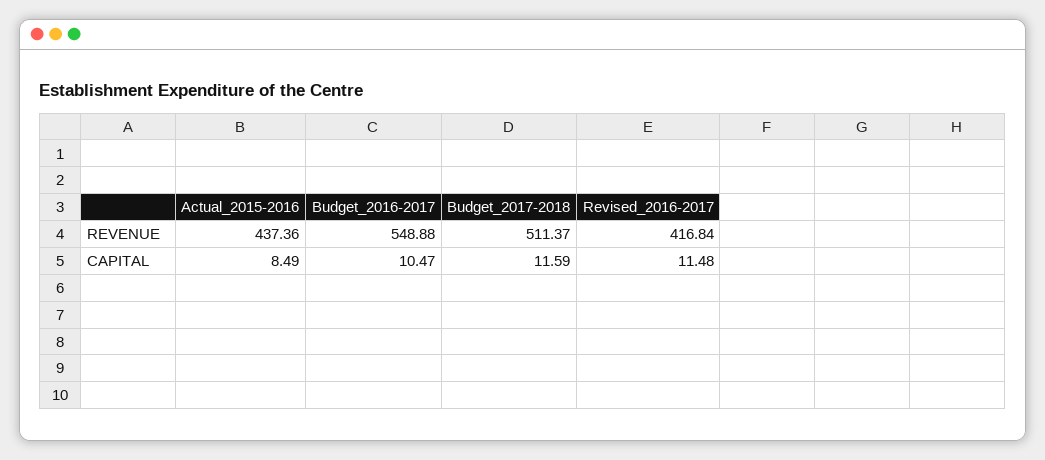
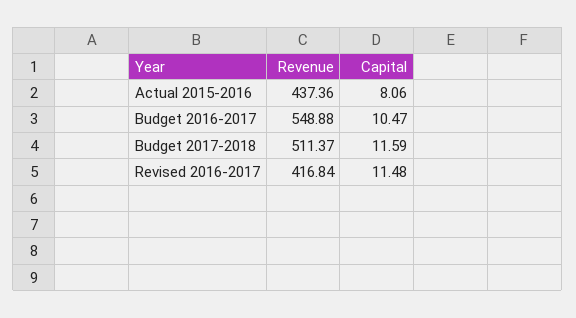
  {
    "Actual_2015-2016": {
      "REVENUE": 437.36,
-     "CAPITAL": 8.49
+     "CAPITAL": 8.06
    },
    "Budget_2016-2017": {
      "REVENUE": 548.88,
      "CAPITAL": 10.47
    },
    "Budget_2017-2018": {
      "REVENUE": 511.37,
      "CAPITAL": 11.59
    },
    "Revised_2016-2017": {
      "REVENUE": 416.84,
      "CAPITAL": 11.48
    }
  }

